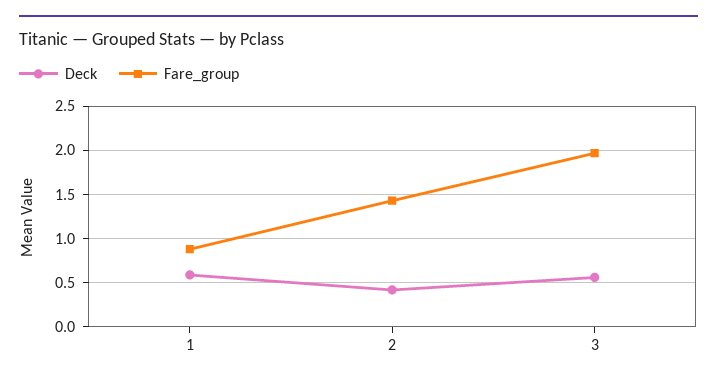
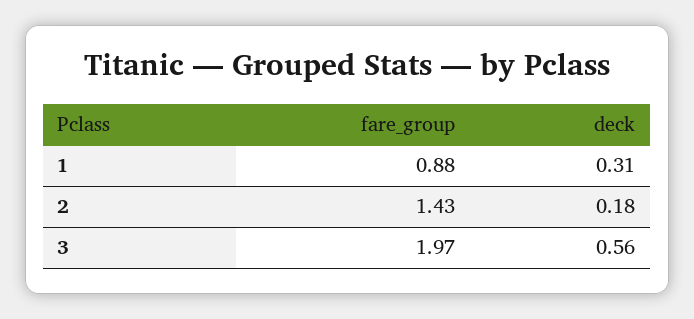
  {
    "Deck": {
-     "1": 0.6,
+     "1": 0.31,
-     "2": 0.4,
+     "2": 0.18,
      "3": 0.56
    },
    "Fare_group": {
      "1": 0.88,
      "2": 1.43,
      "3": 1.97
    }
  }

